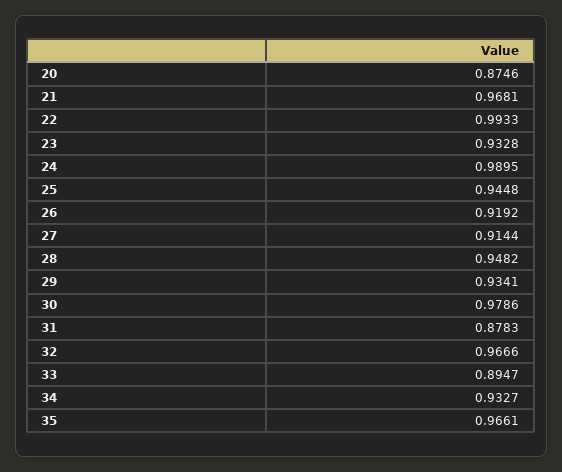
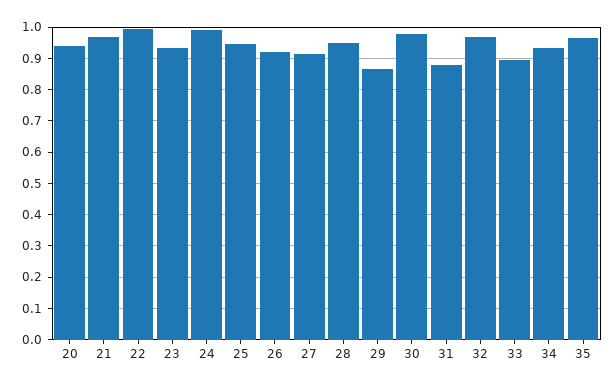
  {
-   "20": 0.8746,
+   "20": 0.94,
    "21": 0.9681,
    "22": 0.9933,
    "23": 0.9328,
    "24": 0.9895,
    "25": 0.9448,
    "26": 0.9192,
    "27": 0.9144,
    "28": 0.9482,
-   "29": 0.9341,
+   "29": 0.86,
    "30": 0.9786,
    "31": 0.8783,
    "32": 0.9666,
    "33": 0.8947,
    "34": 0.9327,
    "35": 0.9661
  }

